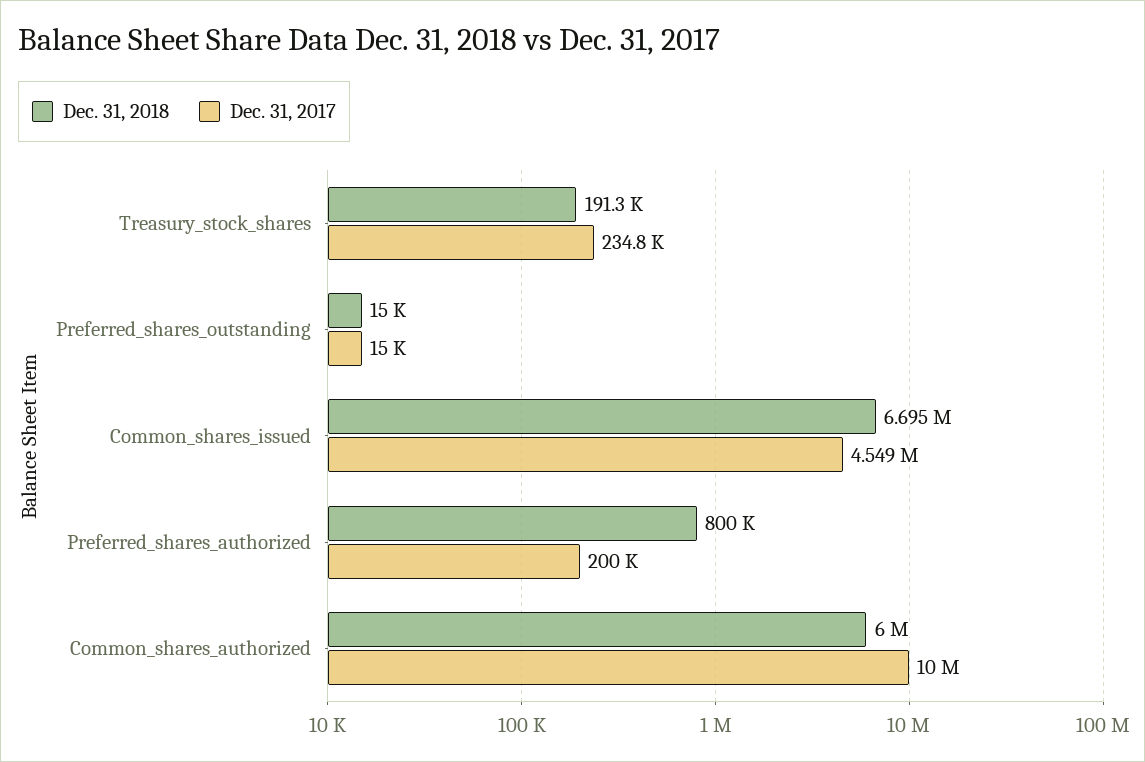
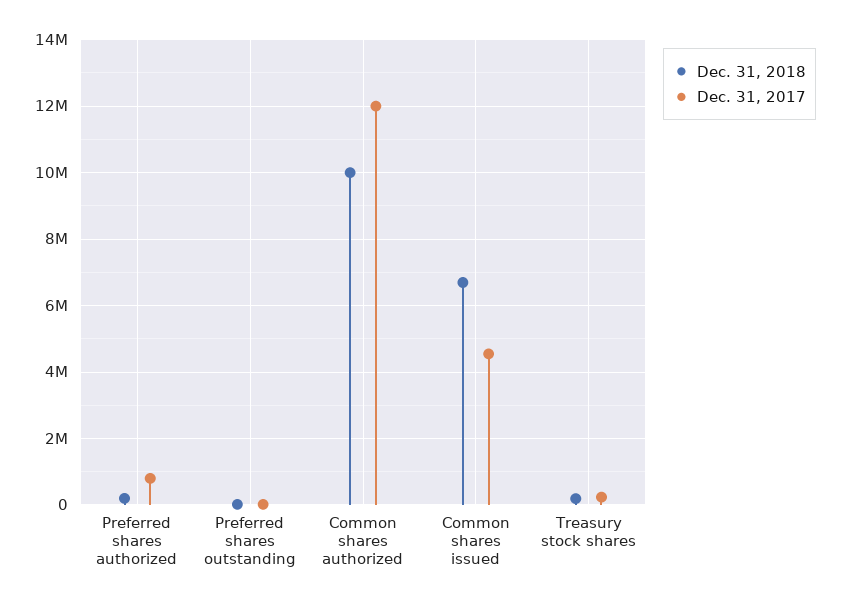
  {
    "Dec. 31, 2018": {
      "Treasury_stock_shares": 191300,
      "Preferred_shares_outstanding": 15000,
      "Common_shares_issued": 6695000,
-     "Preferred_shares_authorized": 800000,
+     "Preferred_shares_authorized": 200000,
-     "Common_shares_authorized": 6000000
+     "Common_shares_authorized": 10000000
    },
    "Dec. 31, 2017": {
      "Treasury_stock_shares": 234800,
      "Preferred_shares_outstanding": 15000,
      "Common_shares_issued": 4549000,
-     "Preferred_shares_authorized": 200000,
+     "Preferred_shares_authorized": 800000,
-     "Common_shares_authorized": 10000000
+     "Common_shares_authorized": 12000000
    }
  }

